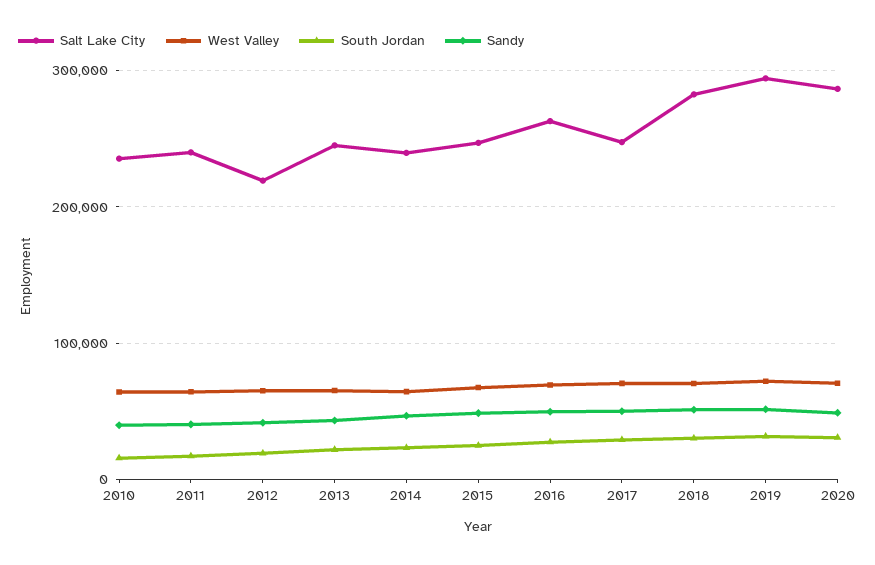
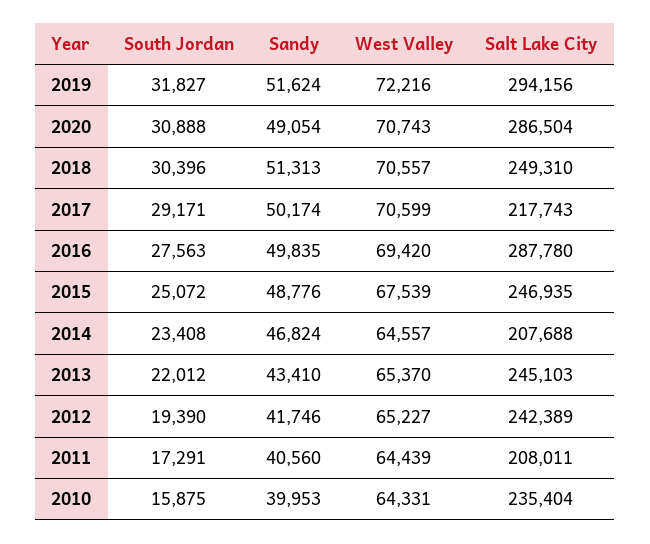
  {
    "Salt Lake City": {
      "2010": 235404,
-     "2011": 240000,
+     "2011": 208011,
-     "2012": 220000,
+     "2012": 242389,
      "2013": 245103,
-     "2014": 240000,
+     "2014": 207688,
      "2015": 246935,
-     "2016": 260000,
+     "2016": 287780,
-     "2017": 250000,
+     "2017": 217743,
-     "2018": 280000,
+     "2018": 249310,
      "2019": 294156,
      "2020": 286504
    },
    "West Valley": {
      "2010": 64331,
      "2011": 64439,
      "2012": 65227,
      "2013": 65370,
      "2014": 64557,
      "2015": 67539,
      "2016": 69420,
      "2017": 70599,
      "2018": 70557,
      "2019": 72216,
      "2020": 70743
    },
    "South Jordan": {
      "2010": 15875,
      "2011": 17291,
      "2012": 19390,
      "2013": 22012,
      "2014": 23408,
      "2015": 25072,
      "2016": 27563,
      "2017": 29171,
      "2018": 30396,
      "2019": 31827,
      "2020": 30888
    },
    "Sandy": {
      "2010": 39953,
      "2011": 40560,
      "2012": 41746,
      "2013": 43410,
      "2014": 46824,
      "2015": 48776,
      "2016": 49835,
      "2017": 50174,
      "2018": 51313,
      "2019": 51624,
      "2020": 49054
    }
  }

